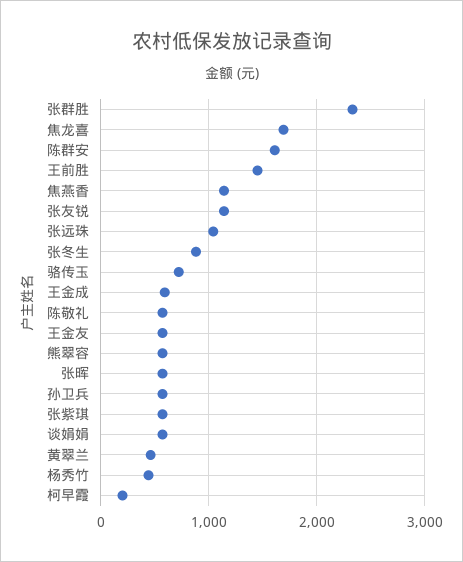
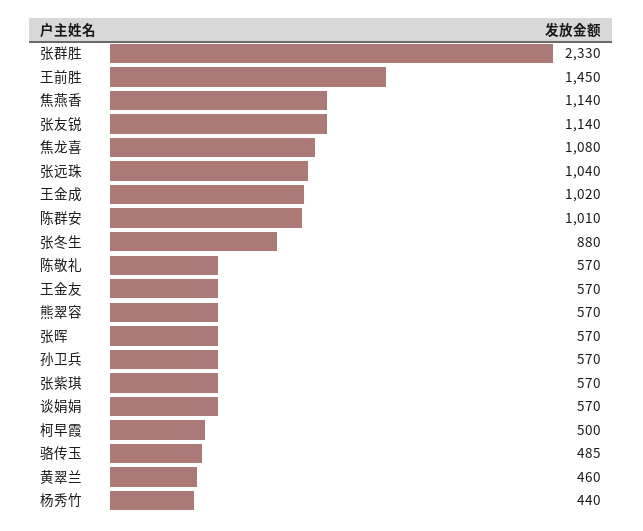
  {
    "张群胜": 2330,
-   "焦龙喜": 1700,
+   "焦龙喜": 1080,
-   "陈群安": 1600,
+   "陈群安": 1010,
    "王前胜": 1450,
    "焦燕香": 1140,
    "张友锐": 1140,
    "张远珠": 1040,
    "张冬生": 880,
-   "骆传玉": 700,
+   "骆传玉": 485,
-   "王金成": 600,
+   "王金成": 1020,
    "陈敬礼": 570,
    "王金友": 570,
    "熊翠容": 570,
    "张晖": 570,
    "孙卫兵": 570,
    "张紫琪": 570,
    "谈娟娟": 570,
    "黄翠兰": 460,
    "杨秀竹": 440,
-   "柯早霞": 200
+   "柯早霞": 500
  }

